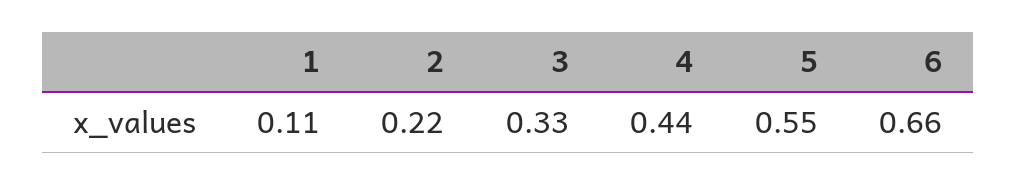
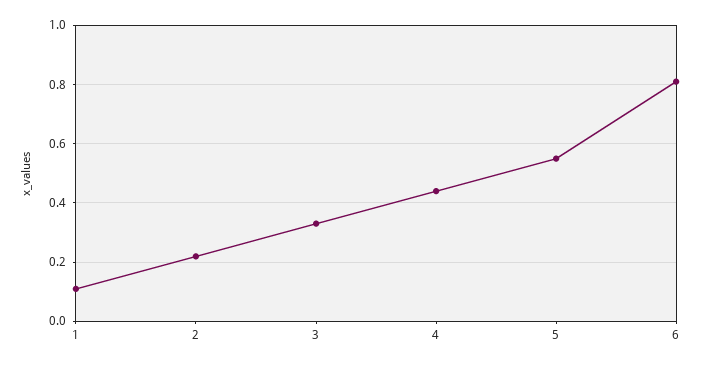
  {
    "1": 0.11,
    "2": 0.22,
    "3": 0.33,
    "4": 0.44,
    "5": 0.55,
-   "6": 0.66
+   "6": 0.8
  }

